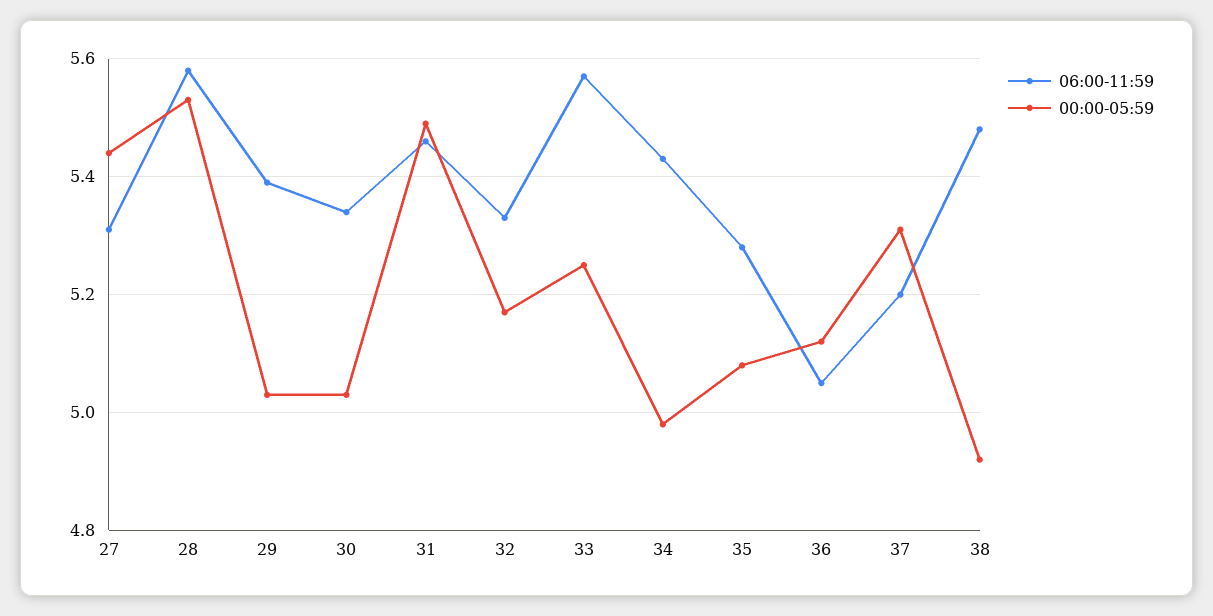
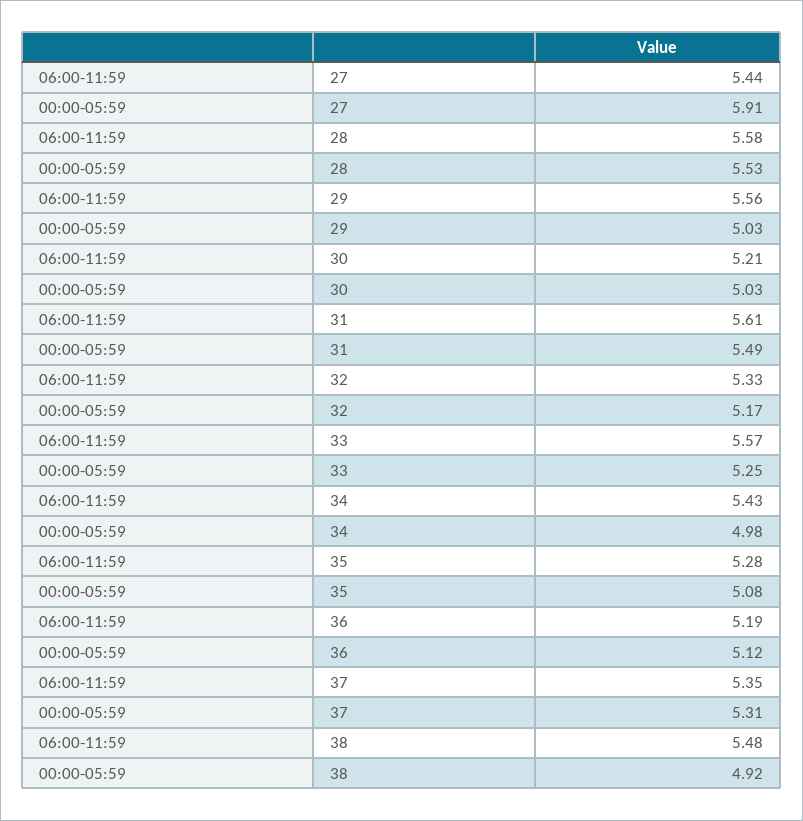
  {
    "06:00-11:59": {
-     "27": 5.3,
+     "27": 5.44,
      "28": 5.58,
-     "29": 5.4,
+     "29": 5.56,
-     "30": 5.35,
+     "30": 5.21,
-     "31": 5.45,
+     "31": 5.61,
      "32": 5.33,
      "33": 5.57,
      "34": 5.43,
      "35": 5.28,
-     "36": 5.05,
+     "36": 5.19,
-     "37": 5.2,
+     "37": 5.35,
      "38": 5.48
    },
    "00:00-05:59": {
-     "27": 5.45,
+     "27": 5.91,
      "28": 5.53,
      "29": 5.03,
      "30": 5.03,
      "31": 5.49,
      "32": 5.17,
      "33": 5.25,
      "34": 4.98,
      "35": 5.08,
      "36": 5.12,
      "37": 5.31,
      "38": 4.92
    }
  }

